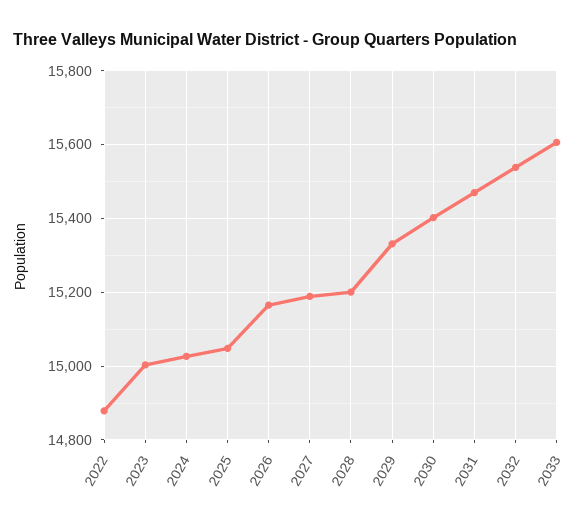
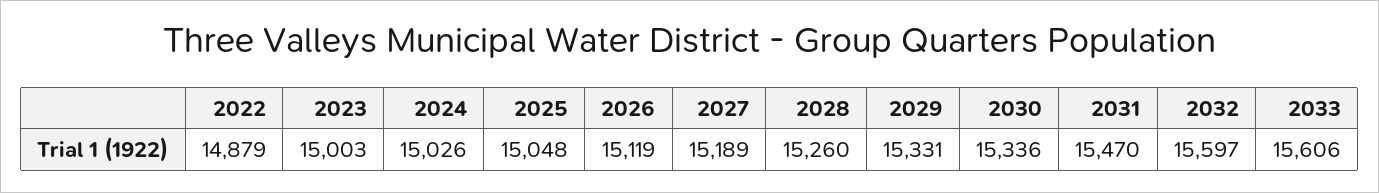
  {
    "2022": 14879,
    "2023": 15003,
    "2024": 15026,
    "2025": 15048,
-   "2026": 15160,
+   "2026": 15119,
    "2027": 15189,
-   "2028": 15200,
+   "2028": 15260,
    "2029": 15331,
-   "2030": 15400,
+   "2030": 15336,
    "2031": 15470,
-   "2032": 15540,
+   "2032": 15597,
    "2033": 15606
  }

